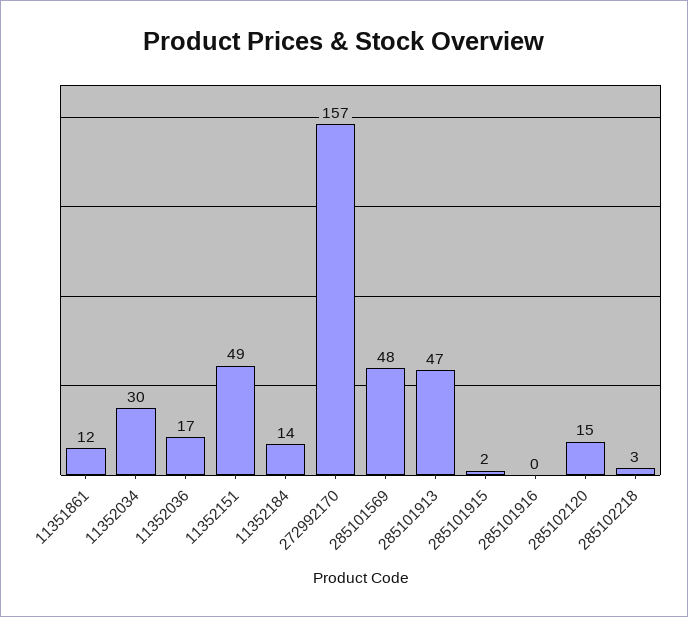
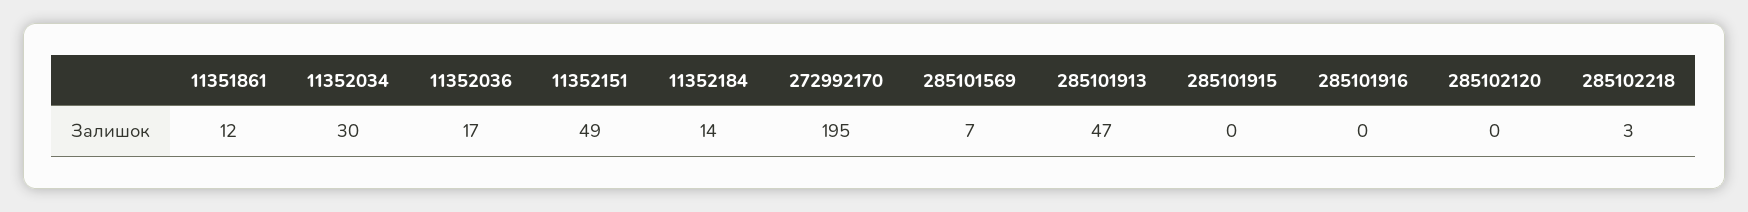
  {
    "11351861": 12,
    "11352034": 30,
    "11352036": 17,
    "11352151": 49,
    "11352184": 14,
-   "272992170": 157,
+   "272992170": 195,
-   "285101569": 48,
+   "285101569": 7,
    "285101913": 47,
-   "285101915": 2,
+   "285101915": 0,
    "285101916": 0,
-   "285102120": 15,
+   "285102120": 0,
    "285102218": 3
  }

